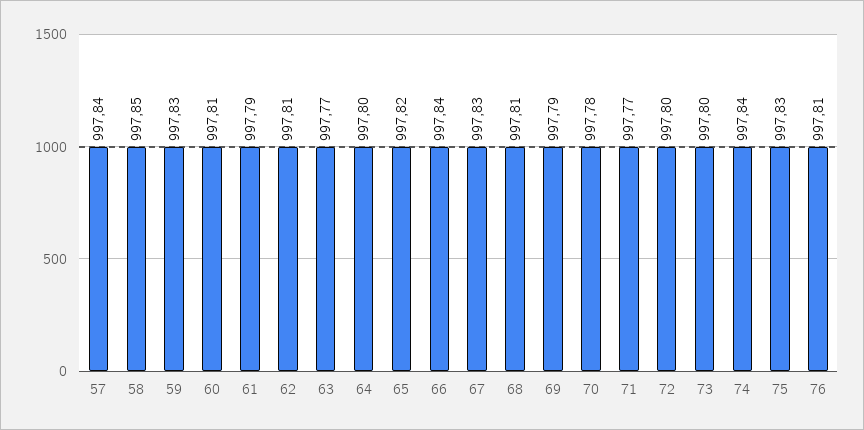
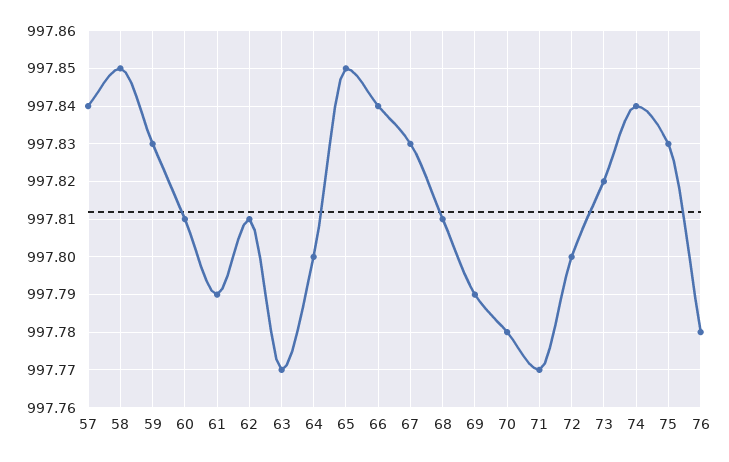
  {
    "57": 997.84,
    "58": 997.85,
    "59": 997.83,
    "60": 997.81,
    "61": 997.79,
    "62": 997.81,
    "63": 997.77,
    "64": 997.8,
-   "65": 997.82,
+   "65": 997.85,
    "66": 997.84,
    "67": 997.83,
    "68": 997.81,
    "69": 997.79,
    "70": 997.78,
    "71": 997.77,
    "72": 997.8,
-   "73": 997.8,
+   "73": 997.82,
    "74": 997.84,
    "75": 997.83,
-   "76": 997.81
+   "76": 997.78
  }

